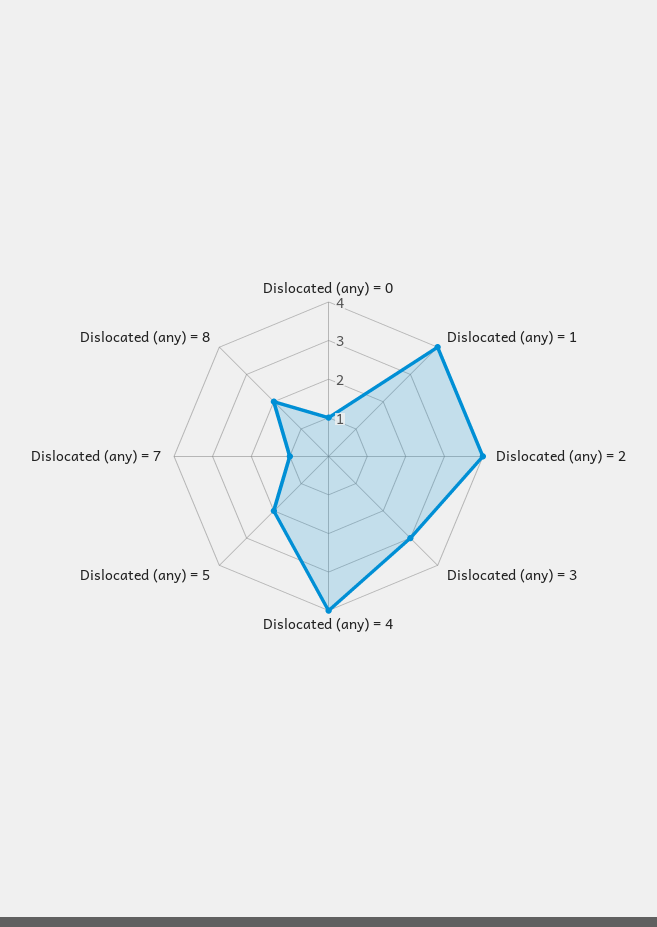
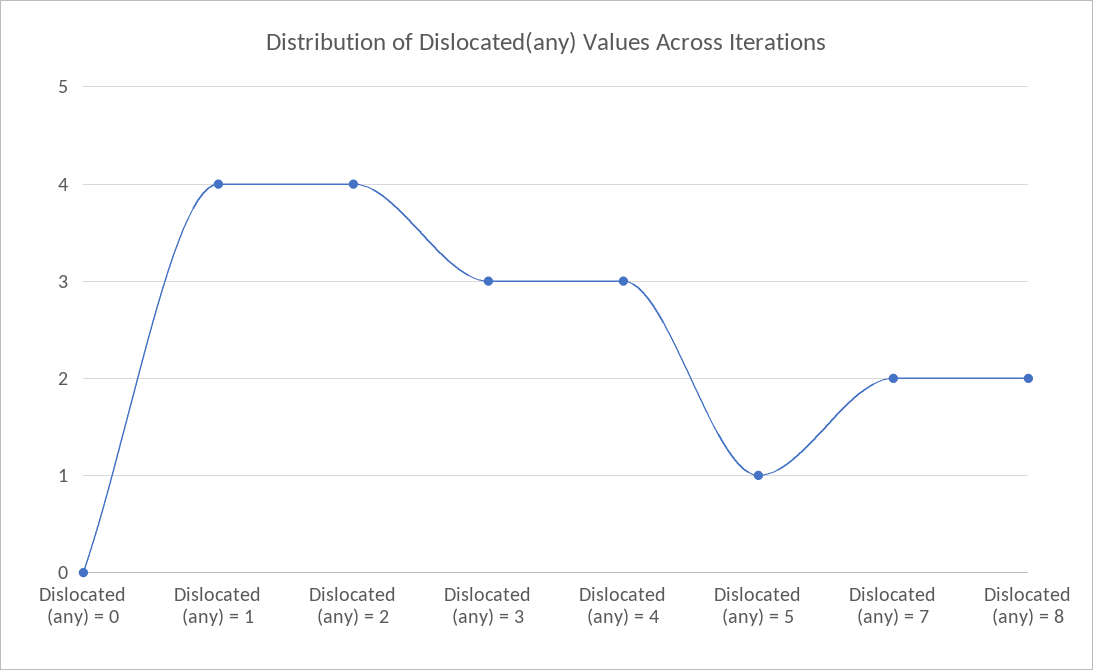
  {
-   "Dislocated (any) = 0": 1,
+   "Dislocated (any) = 0": 0,
    "Dislocated (any) = 1": 4,
    "Dislocated (any) = 2": 4,
    "Dislocated (any) = 3": 3,
-   "Dislocated (any) = 4": 4,
+   "Dislocated (any) = 4": 3,
-   "Dislocated (any) = 5": 2,
+   "Dislocated (any) = 5": 1,
-   "Dislocated (any) = 7": 1,
+   "Dislocated (any) = 7": 2,
    "Dislocated (any) = 8": 2
  }

